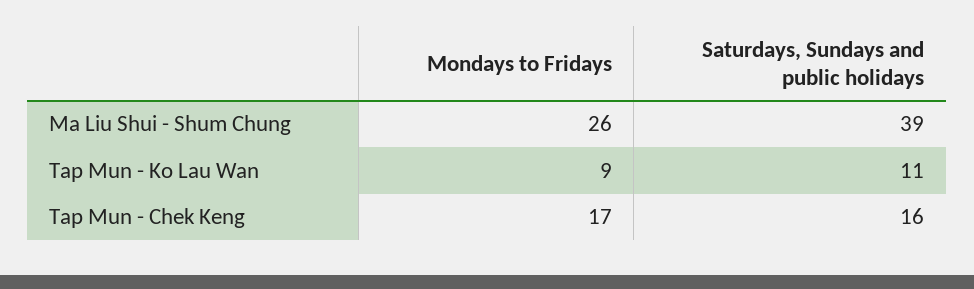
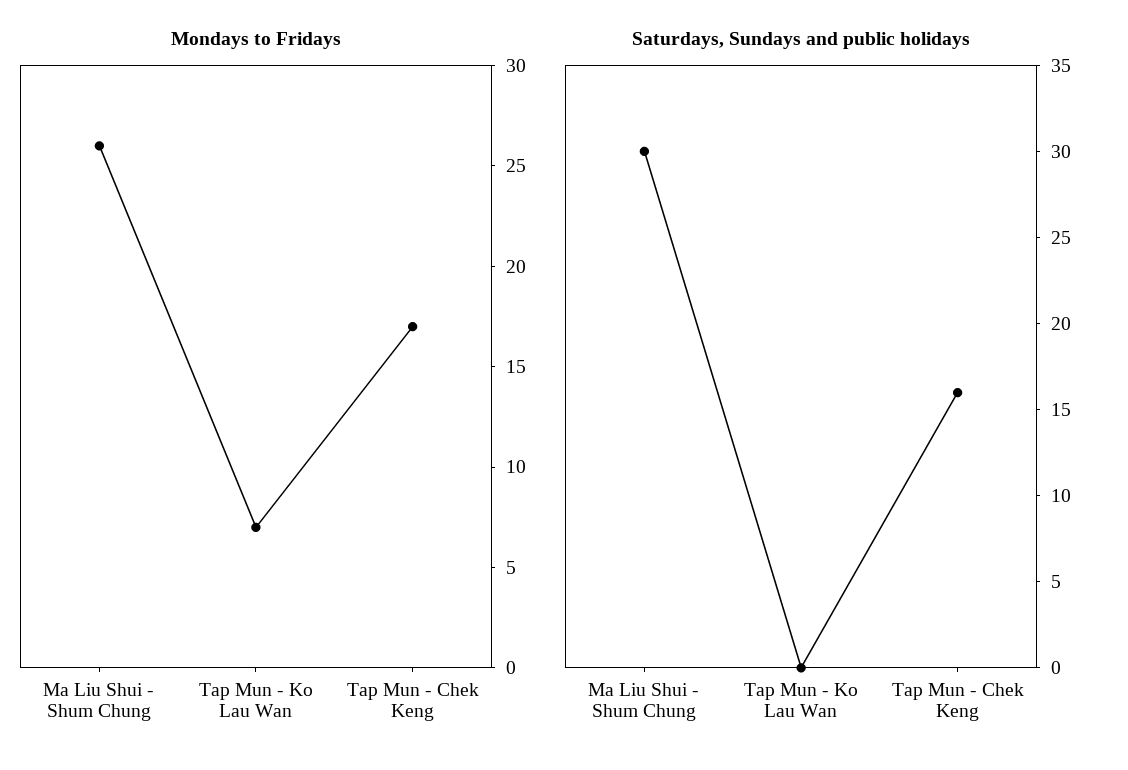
  {
    "Mondays to Fridays": {
      "Ma Liu Shui - Shum Chung": 26,
-     "Tap Mun - Ko Lau Wan": 9,
+     "Tap Mun - Ko Lau Wan": 7,
      "Tap Mun - Chek Keng": 17
    },
    "Saturdays, Sundays and public holidays": {
-     "Ma Liu Shui - Shum Chung": 39,
+     "Ma Liu Shui - Shum Chung": 30,
-     "Tap Mun - Ko Lau Wan": 11,
+     "Tap Mun - Ko Lau Wan": 0,
      "Tap Mun - Chek Keng": 16
    }
  }

